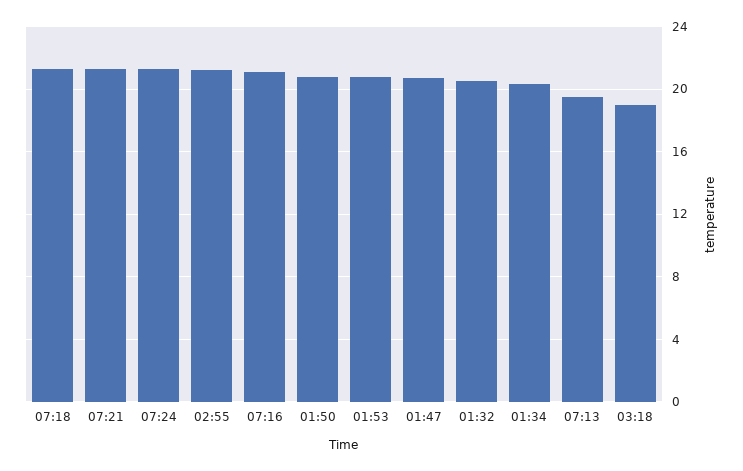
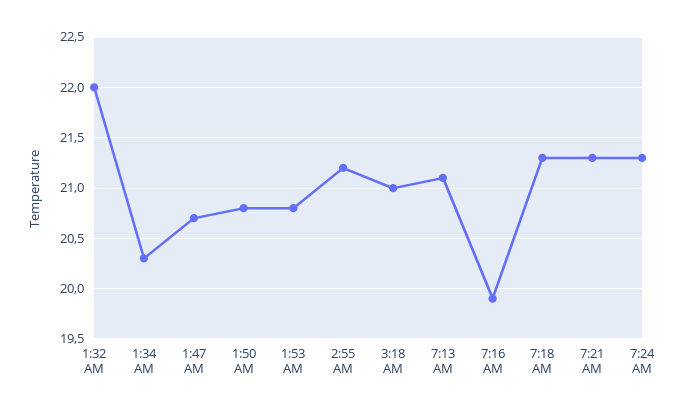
  {
    "07:18": 21.3,
    "07:21": 21.3,
    "07:24": 21.3,
    "02:55": 21.2,
-   "07:16": 21,
+   "07:16": 19.9,
    "01:50": 20.8,
    "01:53": 20.8,
    "01:47": 20.7,
-   "01:32": 20.5,
+   "01:32": 22,
    "01:34": 20.3,
-   "07:13": 19.5,
+   "07:13": 21.1,
-   "03:18": 19
+   "03:18": 21
  }

